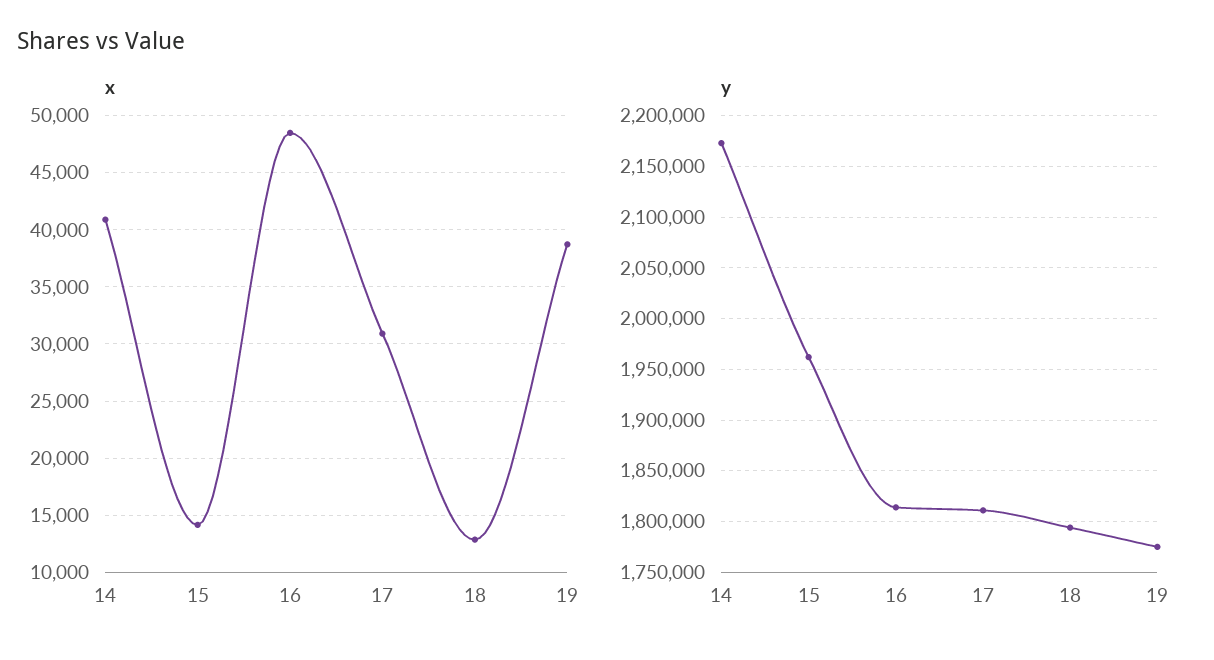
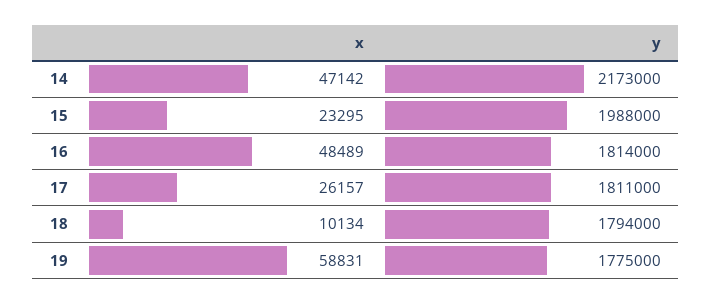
  {
    "x": {
-     "14": 41000,
+     "14": 47142,
-     "15": 14000,
+     "15": 23295,
      "16": 48489,
-     "17": 31000,
+     "17": 26157,
-     "18": 13000,
+     "18": 10134,
-     "19": 39000
+     "19": 58831
    },
    "y": {
      "14": 2173000,
-     "15": 1960000,
+     "15": 1988000,
      "16": 1814000,
      "17": 1811000,
      "18": 1794000,
      "19": 1775000
    }
  }

